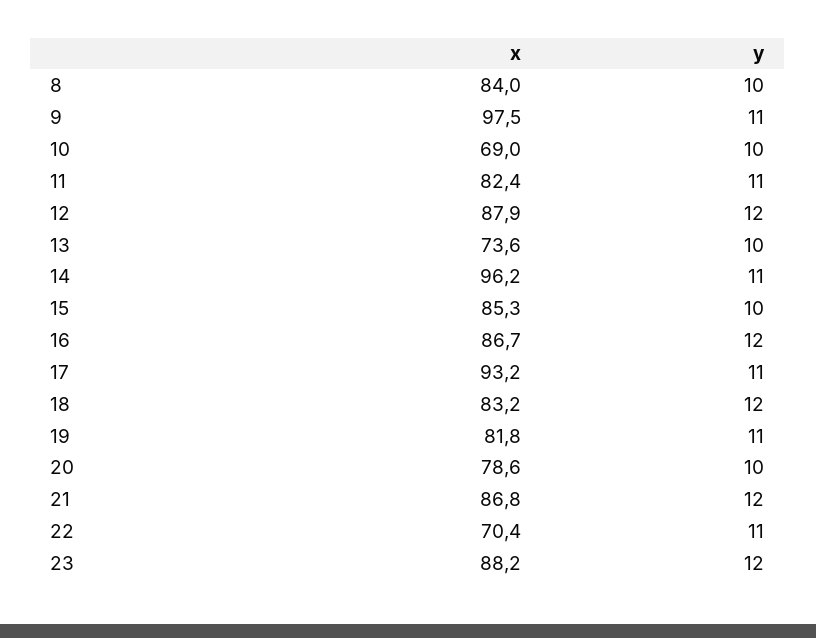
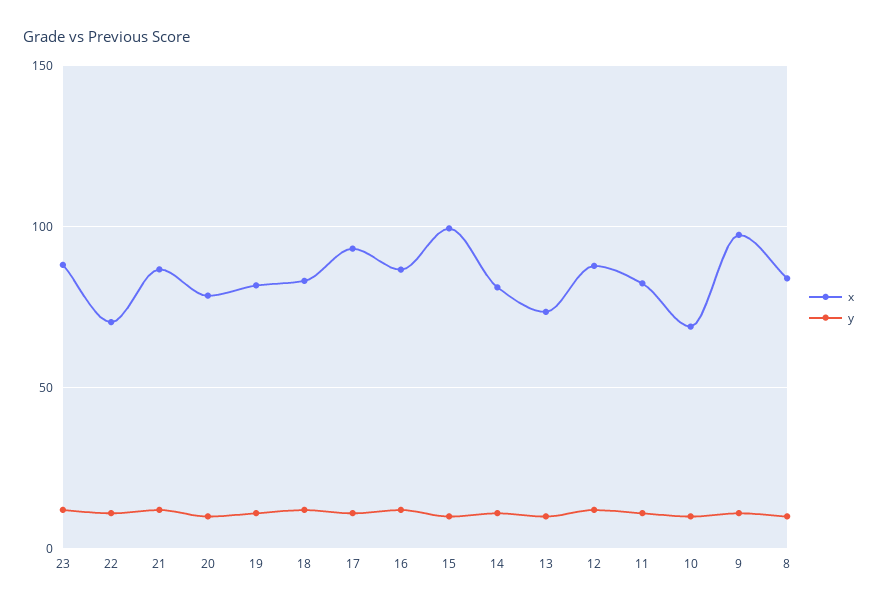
  {
    "x": {
      "8": 84,
      "9": 97.5,
      "10": 69,
      "11": 82.4,
      "12": 87.9,
      "13": 73.6,
-     "14": 96.2,
+     "14": 80,
-     "15": 85.3,
+     "15": 100,
      "16": 86.7,
      "17": 93.2,
      "18": 83.2,
      "19": 81.8,
      "20": 78.6,
      "21": 86.8,
      "22": 70.4,
      "23": 88.2
    },
    "y": {
      "8": 10,
      "9": 11,
      "10": 10,
      "11": 11,
      "12": 12,
      "13": 10,
      "14": 11,
      "15": 10,
      "16": 12,
      "17": 11,
      "18": 12,
      "19": 11,
      "20": 10,
      "21": 12,
      "22": 11,
      "23": 12
    }
  }

